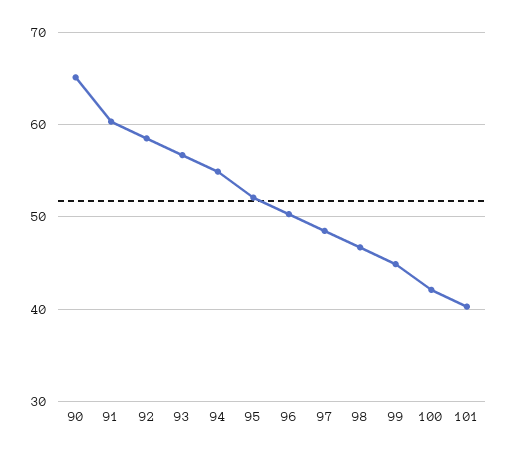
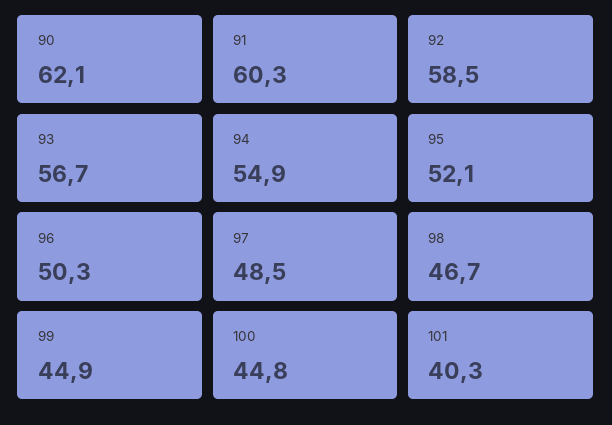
  {
-   "90": 65,
+   "90": 62.1,
    "91": 60.3,
    "92": 58.5,
    "93": 56.7,
    "94": 54.9,
    "95": 52.1,
    "96": 50.3,
    "97": 48.5,
    "98": 46.7,
    "99": 44.9,
-   "100": 42,
+   "100": 44.8,
    "101": 40.3
  }

